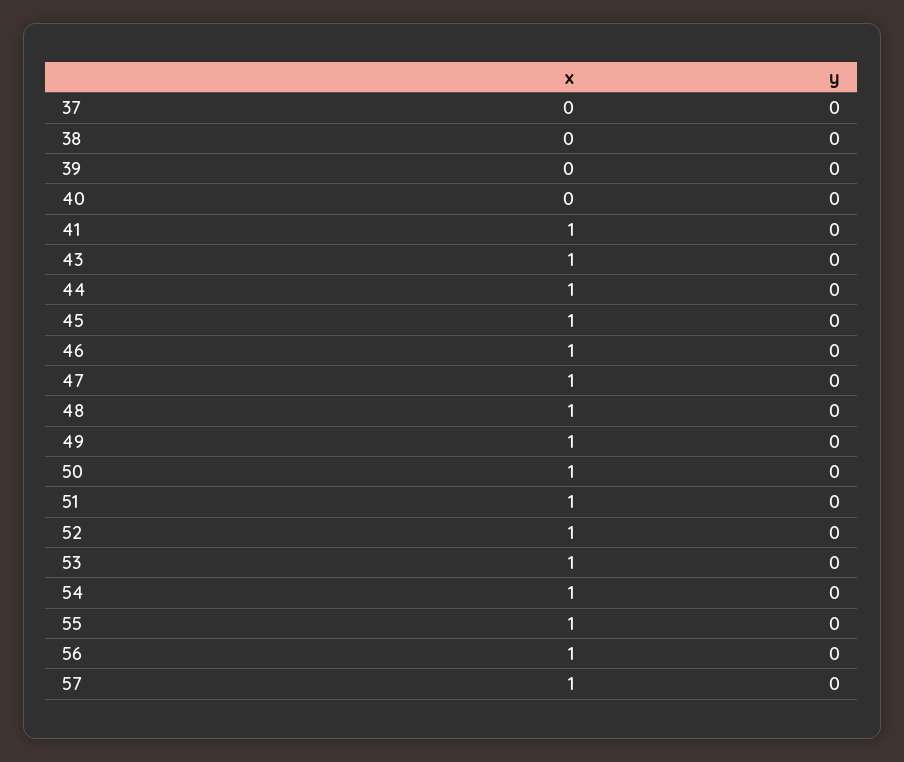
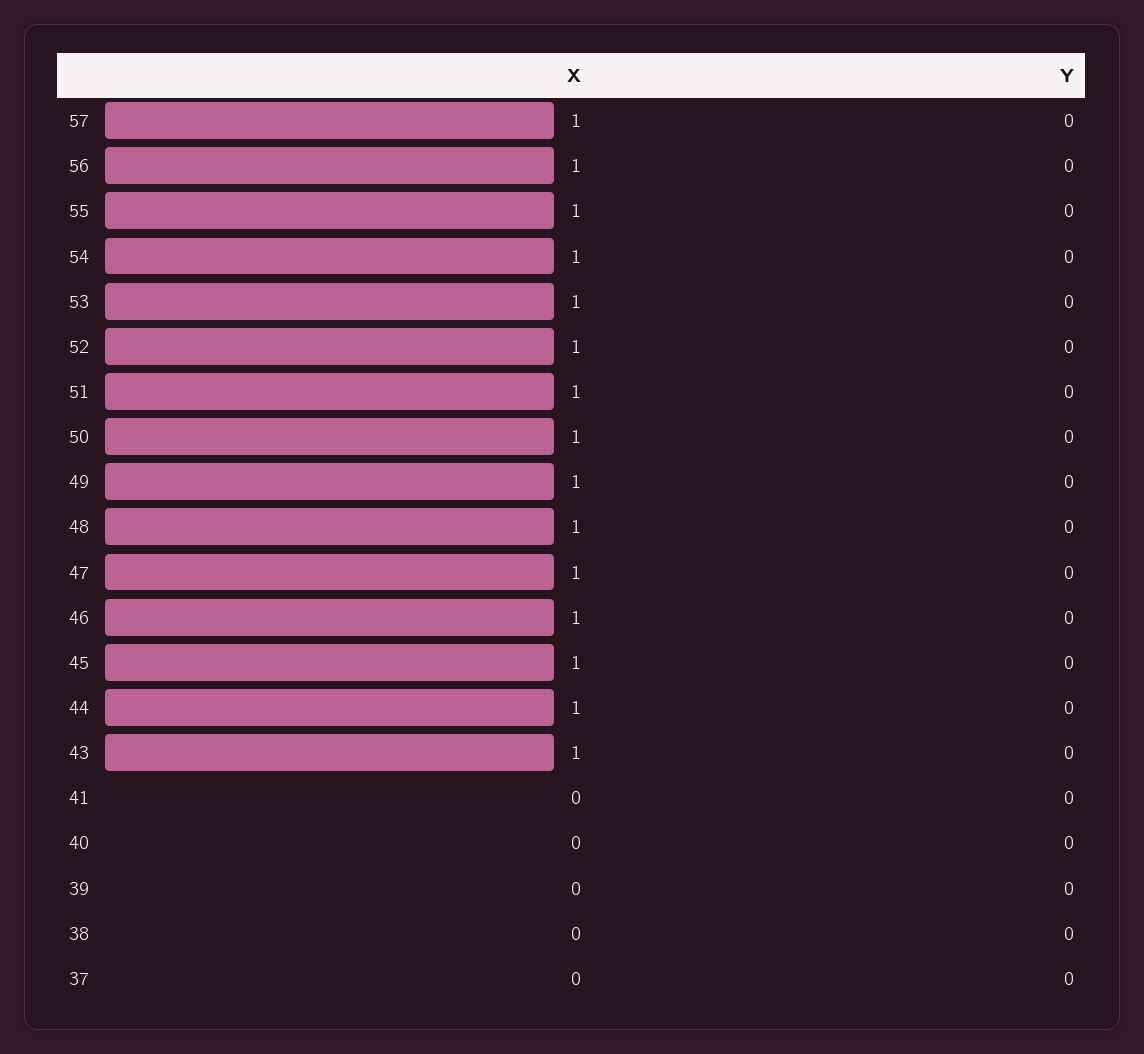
  {
    "x": {
      "37": 0,
      "38": 0,
      "39": 0,
      "40": 0,
-     "41": 1,
+     "41": 0,
      "43": 1,
      "44": 1,
      "45": 1,
      "46": 1,
      "47": 1,
      "48": 1,
      "49": 1,
      "50": 1,
      "51": 1,
      "52": 1,
      "53": 1,
      "54": 1,
      "55": 1,
      "56": 1,
      "57": 1
    },
    "y": {
      "37": 0,
      "38": 0,
      "39": 0,
      "40": 0,
      "41": 0,
      "43": 0,
      "44": 0,
      "45": 0,
      "46": 0,
      "47": 0,
      "48": 0,
      "49": 0,
      "50": 0,
      "51": 0,
      "52": 0,
      "53": 0,
      "54": 0,
      "55": 0,
      "56": 0,
      "57": 0
    }
  }

